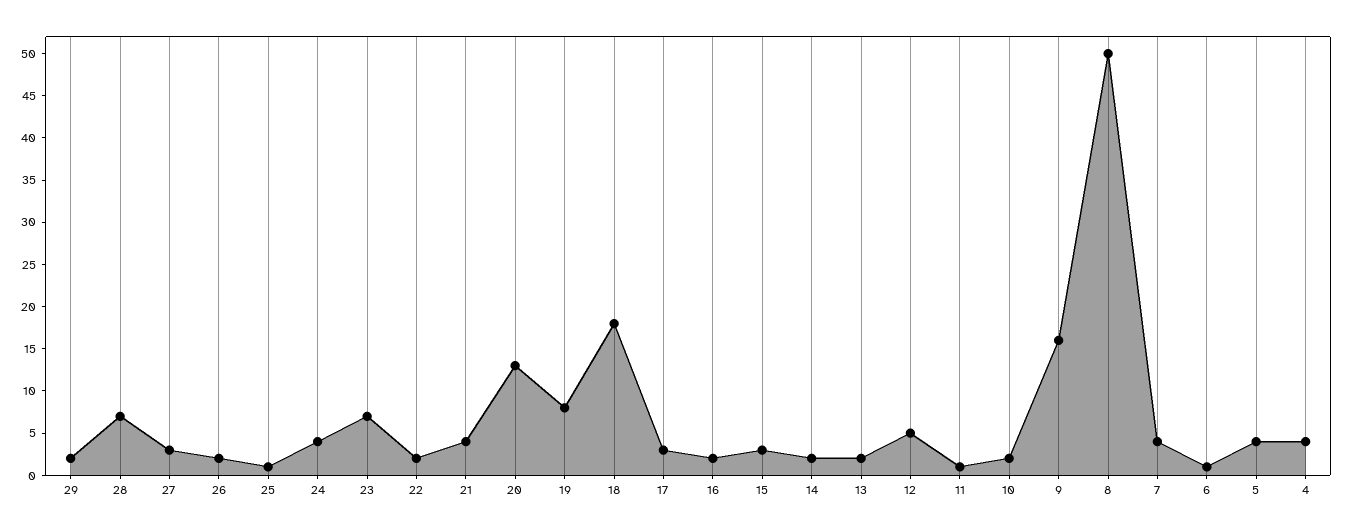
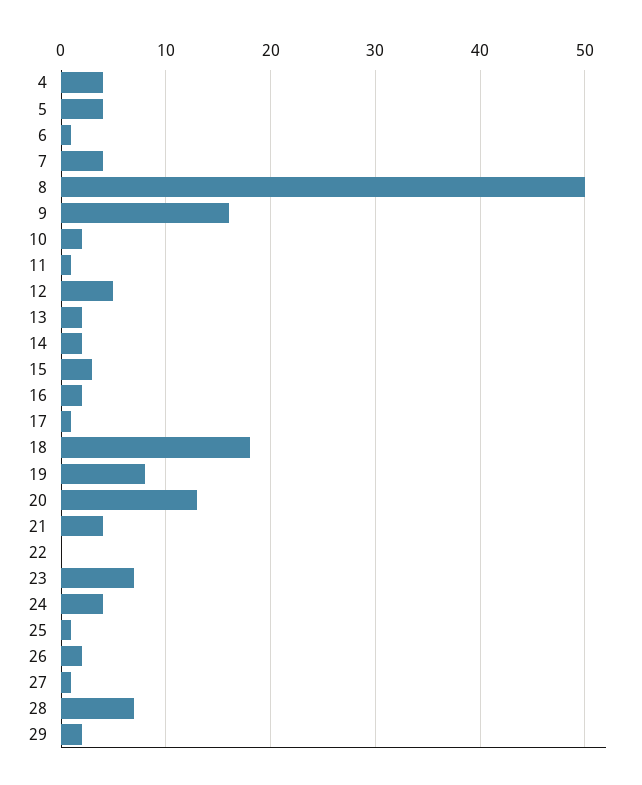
  {
    "29": 2,
    "28": 7,
-   "27": 3,
+   "27": 1,
    "26": 2,
    "25": 1,
    "24": 4,
    "23": 7,
-   "22": 2,
+   "22": 0,
    "21": 4,
    "20": 13,
    "19": 8,
    "18": 18,
-   "17": 3,
+   "17": 1,
    "16": 2,
    "15": 3,
    "14": 2,
    "13": 2,
    "12": 5,
    "11": 1,
    "10": 2,
    "9": 16,
    "8": 50,
    "7": 4,
    "6": 1,
    "5": 4,
    "4": 4
  }

